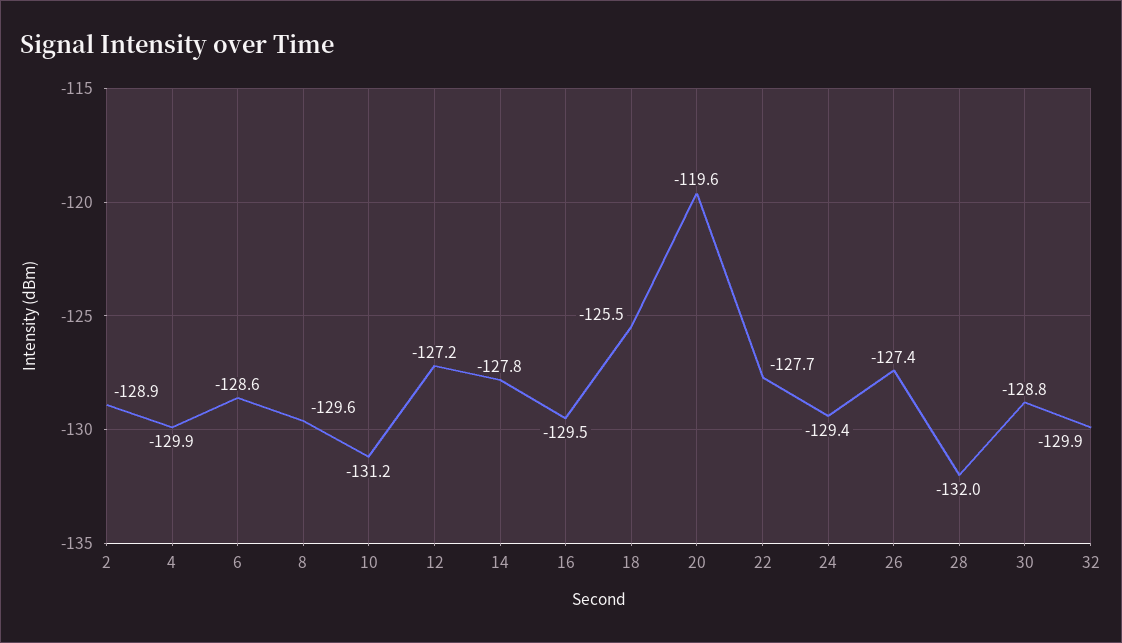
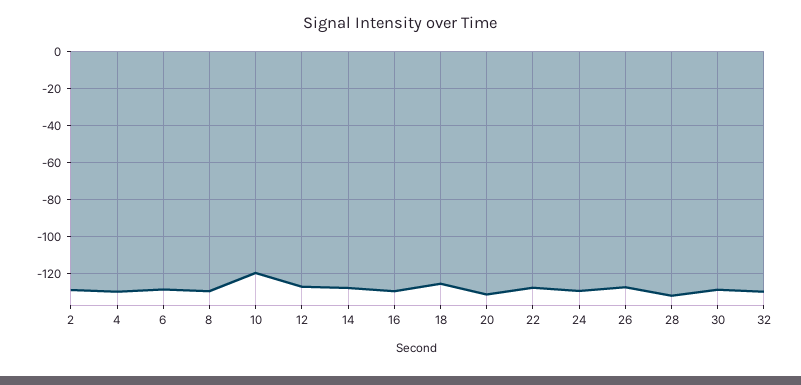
  {
    "2": -128.9,
    "4": -129.9,
    "6": -128.6,
    "8": -129.6,
-   "10": -131.2,
+   "10": -120,
    "12": -127.2,
    "14": -127.8,
    "16": -129.5,
    "18": -125.5,
-   "20": -119.6,
+   "20": -130,
    "22": -127.7,
    "24": -129.4,
    "26": -127.4,
    "28": -132,
    "30": -128.8,
    "32": -129.9
  }

